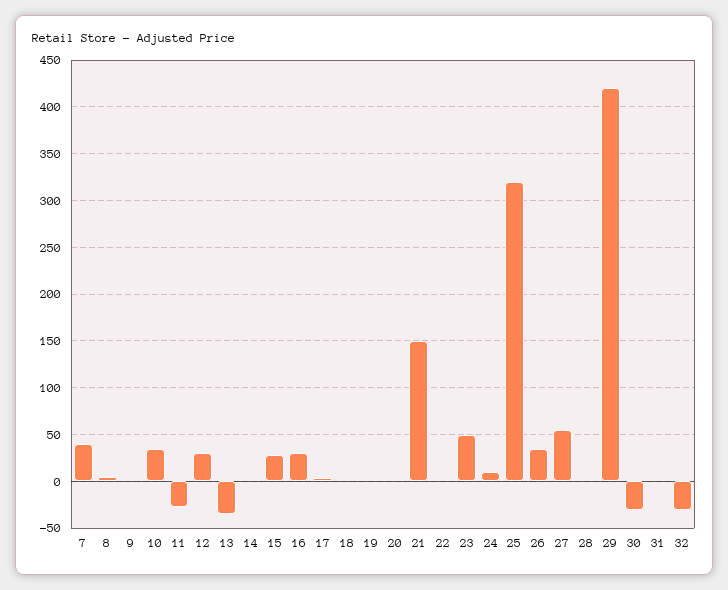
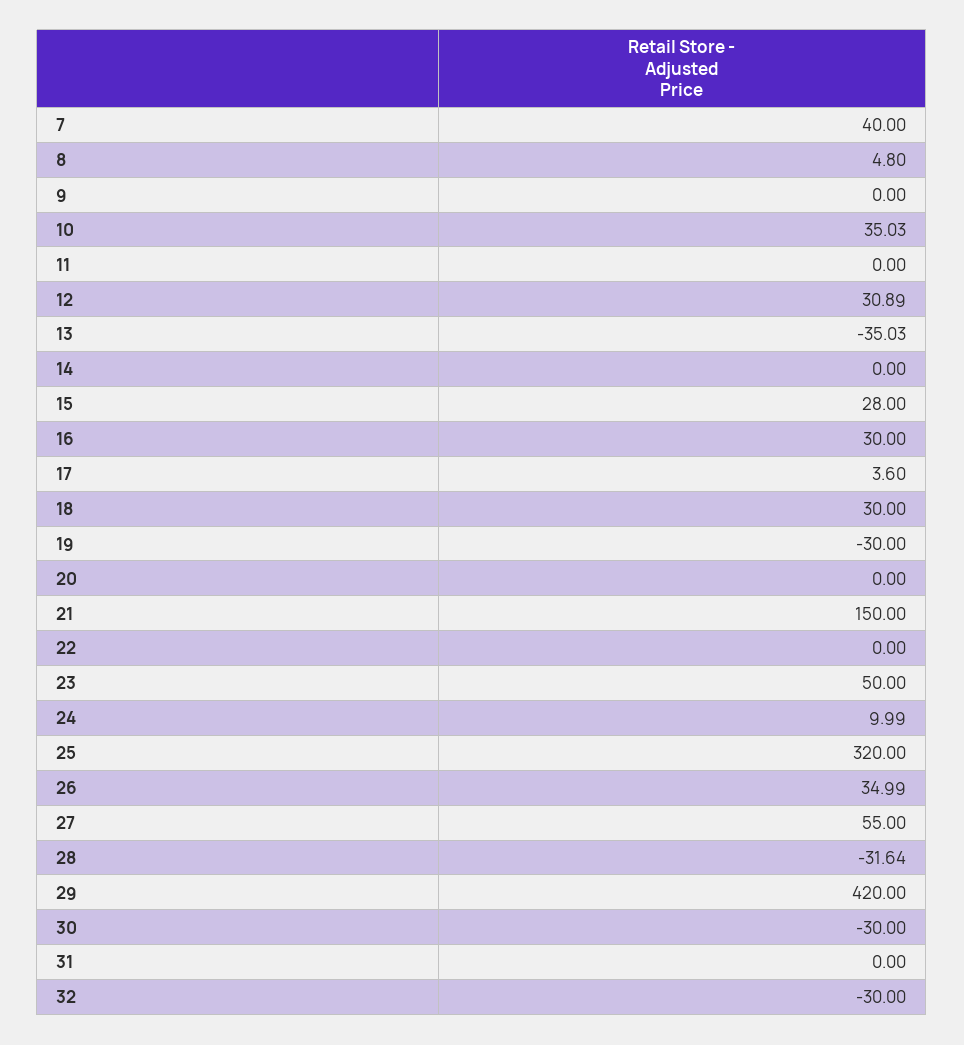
  {
    "7": 40,
    "8": 4.8,
    "9": 0,
    "10": 35.03,
-   "11": -30,
+   "11": 0,
    "12": 30.89,
    "13": -35.03,
    "14": 0,
    "15": 28,
    "16": 30,
    "17": 3.6,
-   "18": 0,
+   "18": 30,
-   "19": 0,
+   "19": -30,
    "20": 0,
    "21": 150,
    "22": 0,
    "23": 50,
    "24": 9.99,
    "25": 320,
    "26": 34.99,
    "27": 55,
-   "28": 0,
+   "28": -31.64,
    "29": 420,
    "30": -30,
    "31": 0,
    "32": -30
  }

